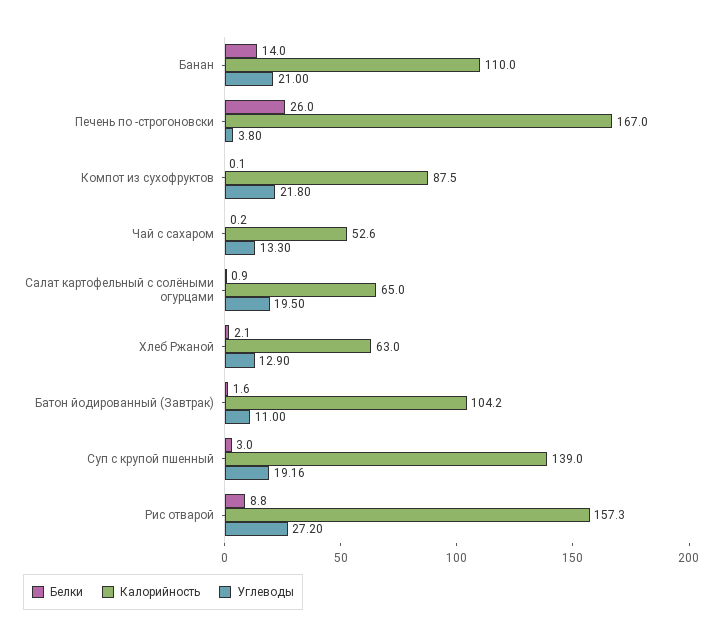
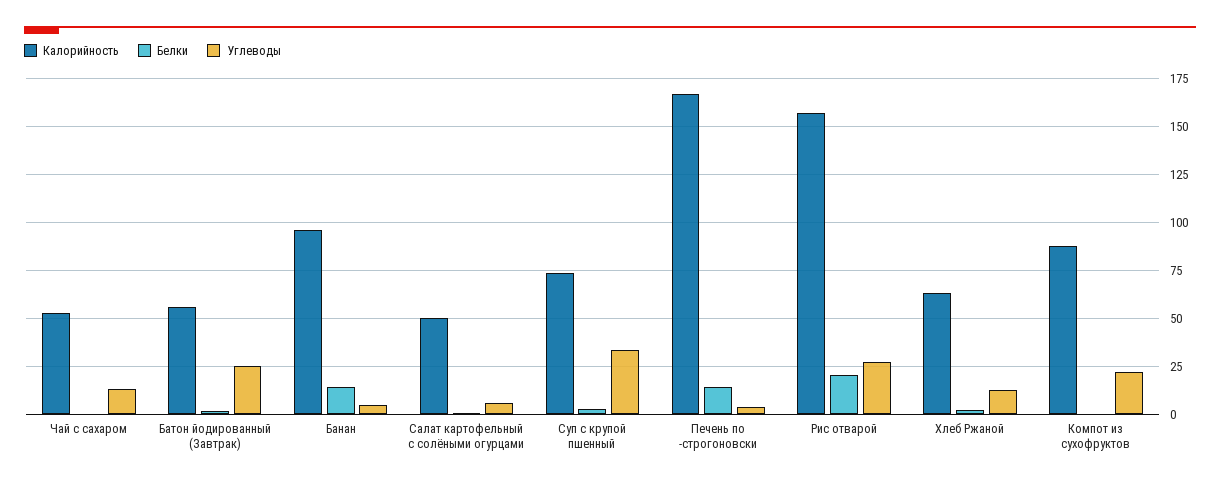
  {
    "Белки": {
      "Банан": 14,
-     "Печень по -строгоновски": 26,
+     "Печень по -строгоновски": 15,
      "Компот из сухофруктов": 0.1,
      "Чай с сахаром": 0.2,
      "Салат картофельный с солёными огурцами": 0.9,
      "Хлеб Ржаной": 2.1,
      "Батон йодированный (Завтрак)": 1.6,
      "Суп с крупой пшенный": 3,
-     "Рис отварой": 8.8
+     "Рис отварой": 20
    },
    "Калорийность": {
-     "Банан": 110,
+     "Банан": 95,
      "Печень по -строгоновски": 167,
      "Компот из сухофруктов": 87.5,
      "Чай с сахаром": 52.6,
-     "Салат картофельный с солёными огурцами": 65,
+     "Салат картофельный с солёными огурцами": 50,
      "Хлеб Ржаной": 63,
-     "Батон йодированный (Завтрак)": 104.2,
+     "Батон йодированный (Завтрак)": 55,
-     "Суп с крупой пшенный": 139,
+     "Суп с крупой пшенный": 75,
      "Рис отварой": 157.3
    },
    "Углеводы": {
-     "Банан": 21,
+     "Банан": 5,
      "Печень по -строгоновски": 3.8,
      "Компот из сухофруктов": 21.8,
      "Чай с сахаром": 13.3,
-     "Салат картофельный с солёными огурцами": 19.5,
+     "Салат картофельный с солёными огурцами": 5,
      "Хлеб Ржаной": 12.9,
-     "Батон йодированный (Завтрак)": 11,
+     "Батон йодированный (Завтрак)": 25,
-     "Суп с крупой пшенный": 19.16,
+     "Суп с крупой пшенный": 35,
      "Рис отварой": 27.2
    }
  }

